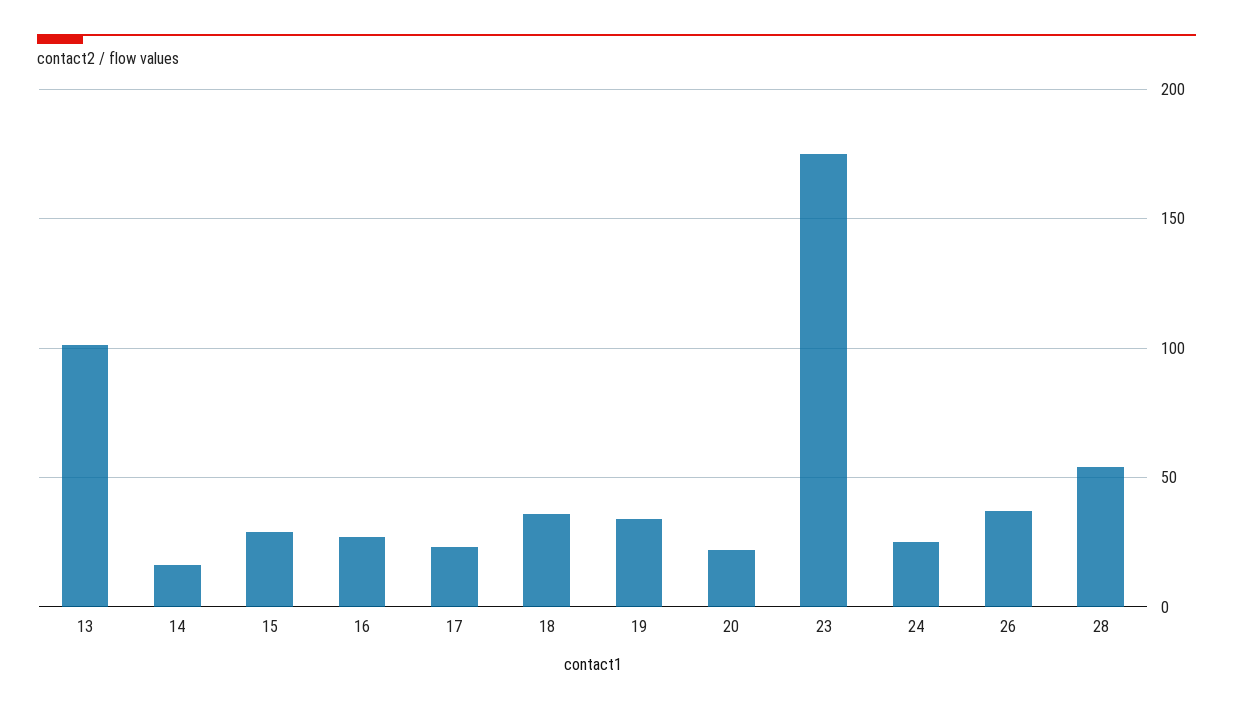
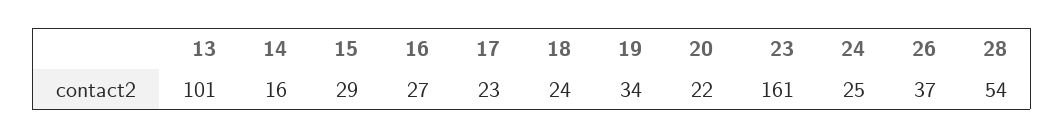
  {
    "13": 101,
    "14": 16,
    "15": 29,
    "16": 27,
    "17": 23,
-   "18": 35,
+   "18": 24,
    "19": 34,
    "20": 22,
-   "23": 175,
+   "23": 161,
    "24": 25,
    "26": 37,
    "28": 54
  }

